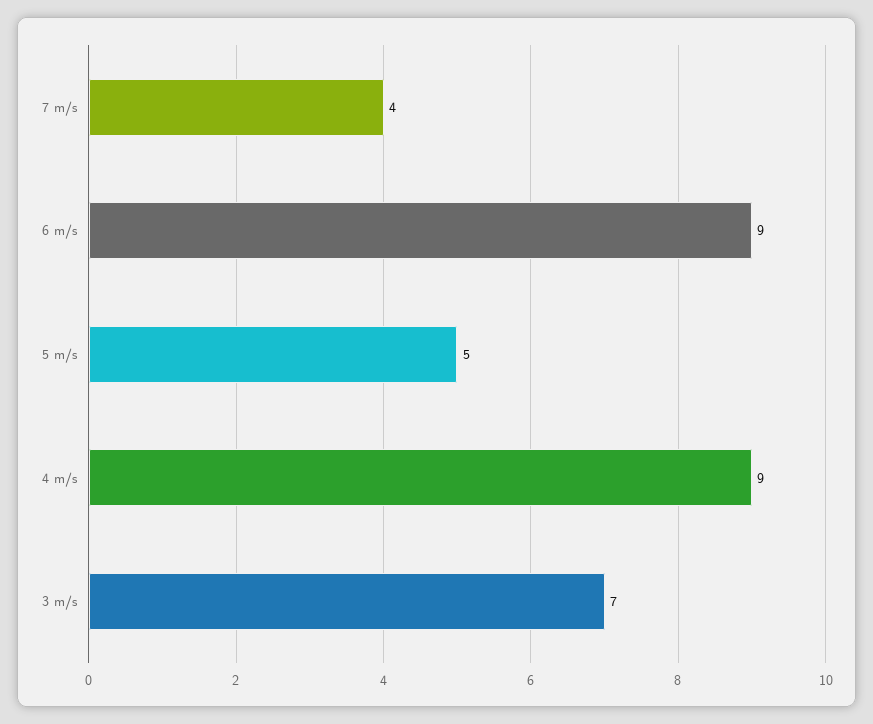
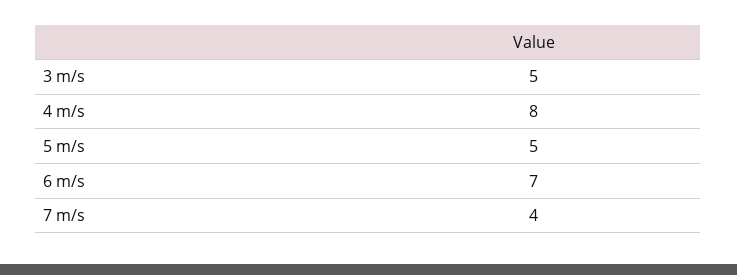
  {
    "7 m/s": 4,
-   "6 m/s": 9,
+   "6 m/s": 7,
    "5 m/s": 5,
-   "4 m/s": 9,
+   "4 m/s": 8,
-   "3 m/s": 7
+   "3 m/s": 5
  }

